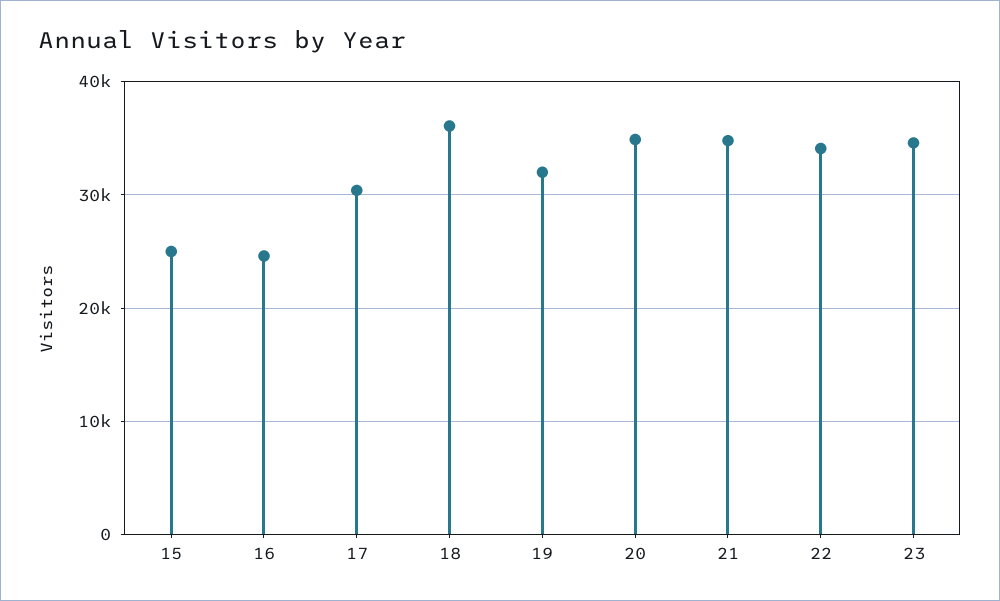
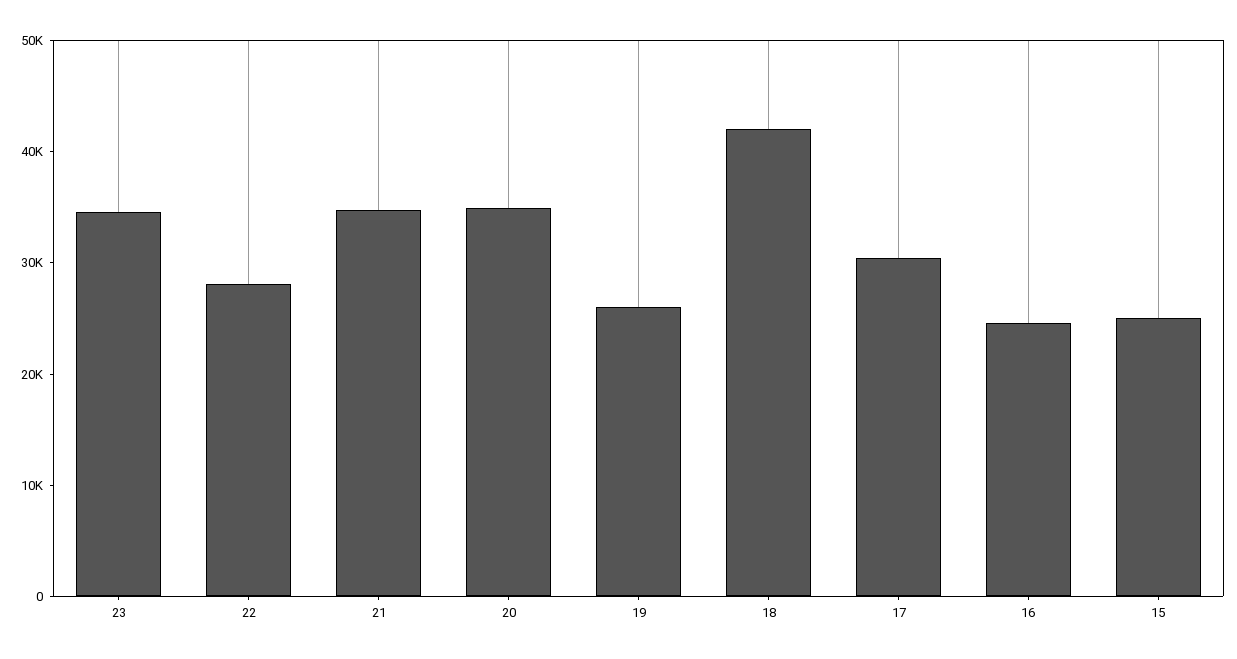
  {
    "15": 25000,
    "16": 25000,
    "17": 30000,
-   "18": 36000,
+   "18": 42000,
-   "19": 32000,
+   "19": 26000,
    "20": 35000,
    "21": 35000,
-   "22": 34000,
+   "22": 28000,
    "23": 35000
  }

